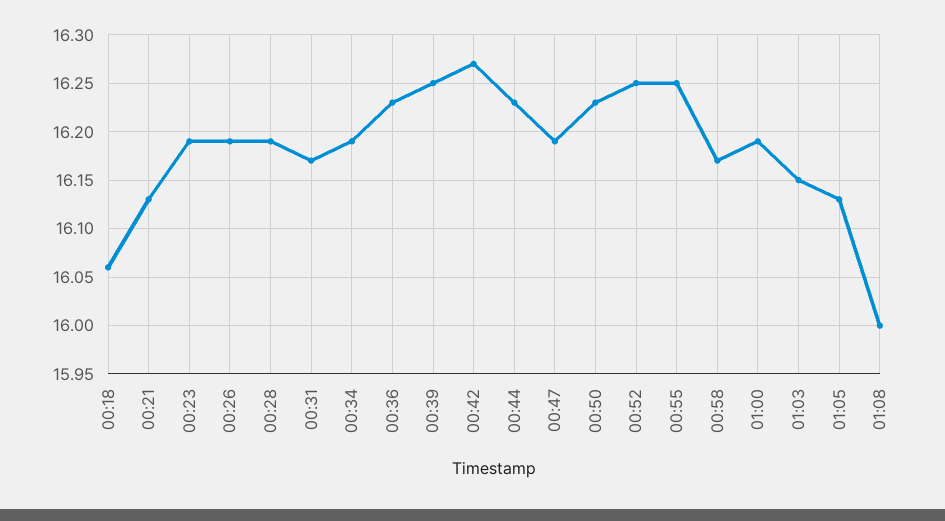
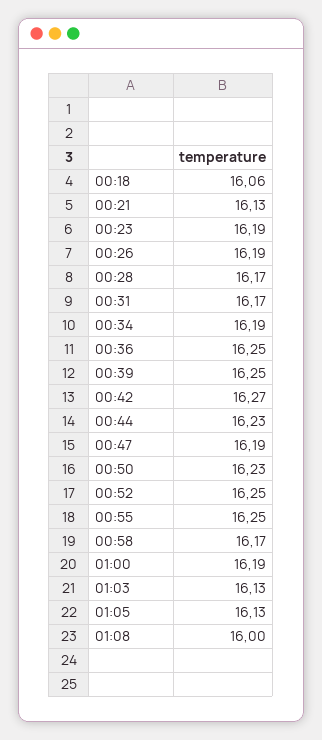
  {
    "00:18": 16.06,
    "00:21": 16.13,
    "00:23": 16.19,
    "00:26": 16.19,
-   "00:28": 16.19,
+   "00:28": 16.17,
    "00:31": 16.17,
    "00:34": 16.19,
-   "00:36": 16.23,
+   "00:36": 16.25,
    "00:39": 16.25,
    "00:42": 16.27,
    "00:44": 16.23,
    "00:47": 16.19,
    "00:50": 16.23,
    "00:52": 16.25,
    "00:55": 16.25,
    "00:58": 16.17,
    "01:00": 16.19,
-   "01:03": 16.15,
+   "01:03": 16.13,
    "01:05": 16.13,
    "01:08": 16
  }

